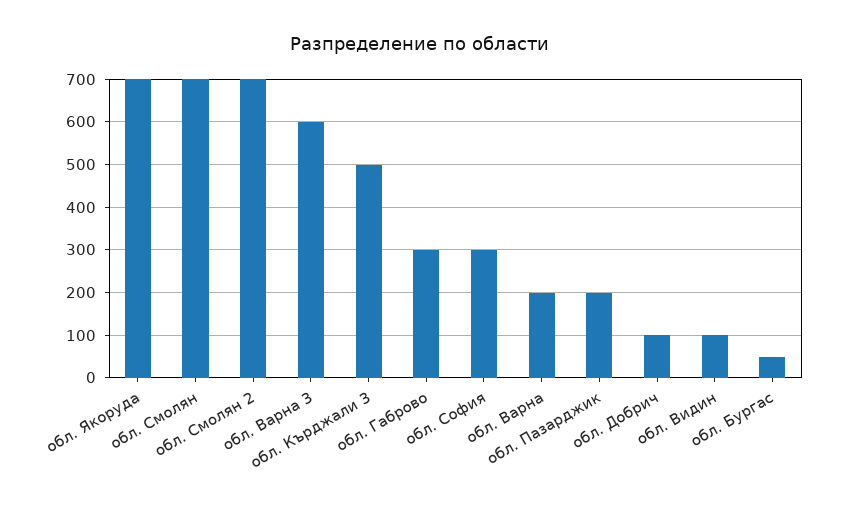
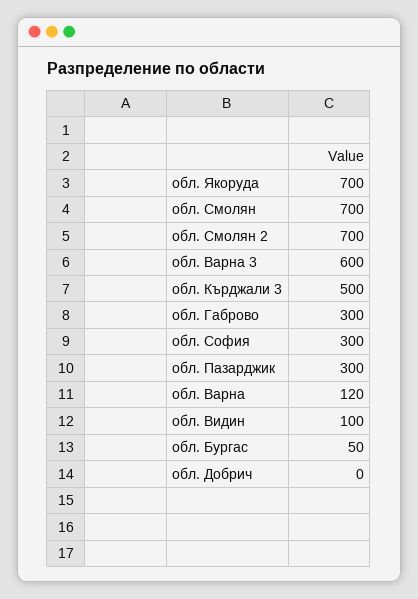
  {
    "обл. Якоруда": 700,
    "обл. Смолян": 700,
    "обл. Смолян 2": 700,
    "обл. Варна 3": 600,
    "обл. Кърджали 3": 500,
    "обл. Габрово": 300,
    "обл. София": 300,
-   "обл. Варна": 200,
+   "обл. Варна": 120,
-   "обл. Пазарджик": 200,
+   "обл. Пазарджик": 300,
-   "обл. Добрич": 100,
+   "обл. Добрич": 0,
    "обл. Видин": 100,
    "обл. Бургас": 50
  }

